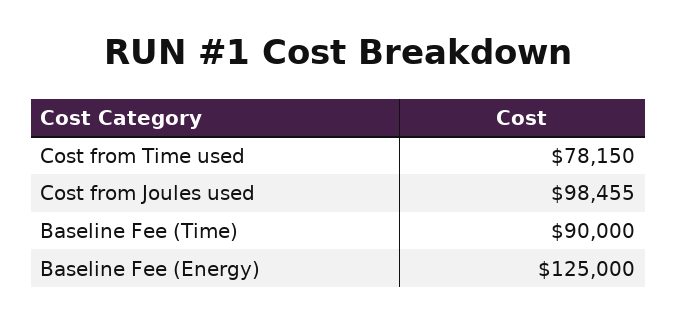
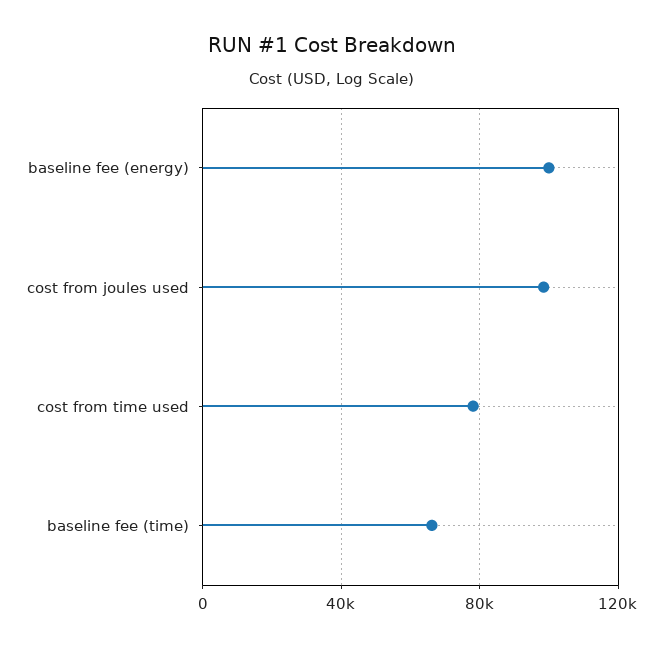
  {
    "Cost from Time used": 78150,
    "Cost from Joules used": 98455,
-   "Baseline Fee (Time)": 90000,
+   "Baseline Fee (Time)": 65000,
-   "Baseline Fee (Energy)": 125000
+   "Baseline Fee (Energy)": 100000
  }

